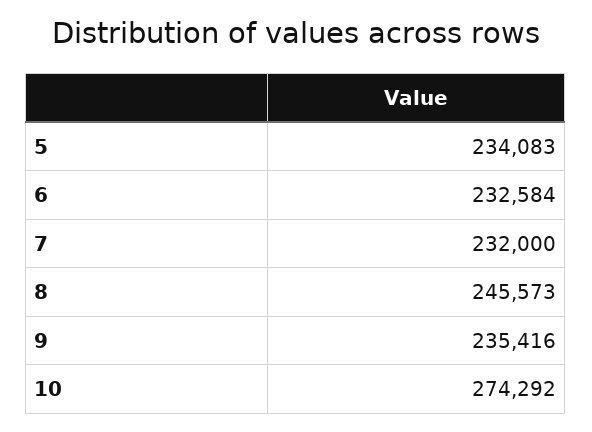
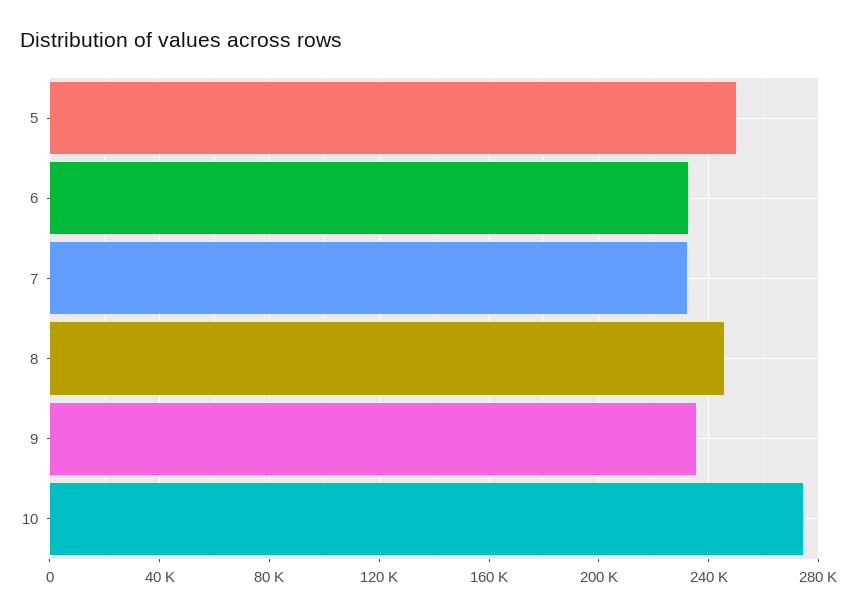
  {
-   "5": 234083,
+   "5": 250000,
    "6": 232584,
    "7": 232000,
    "8": 245573,
    "9": 235416,
    "10": 274292
  }

